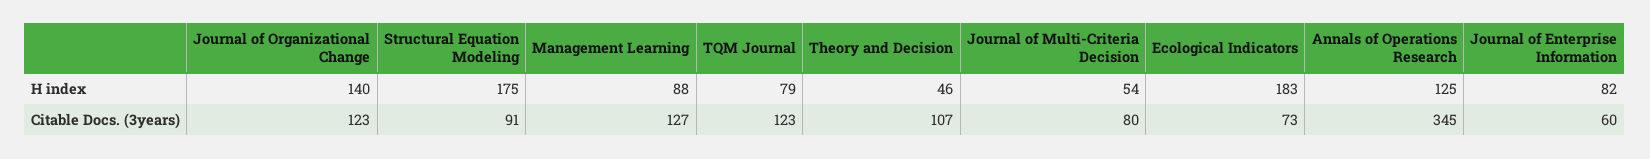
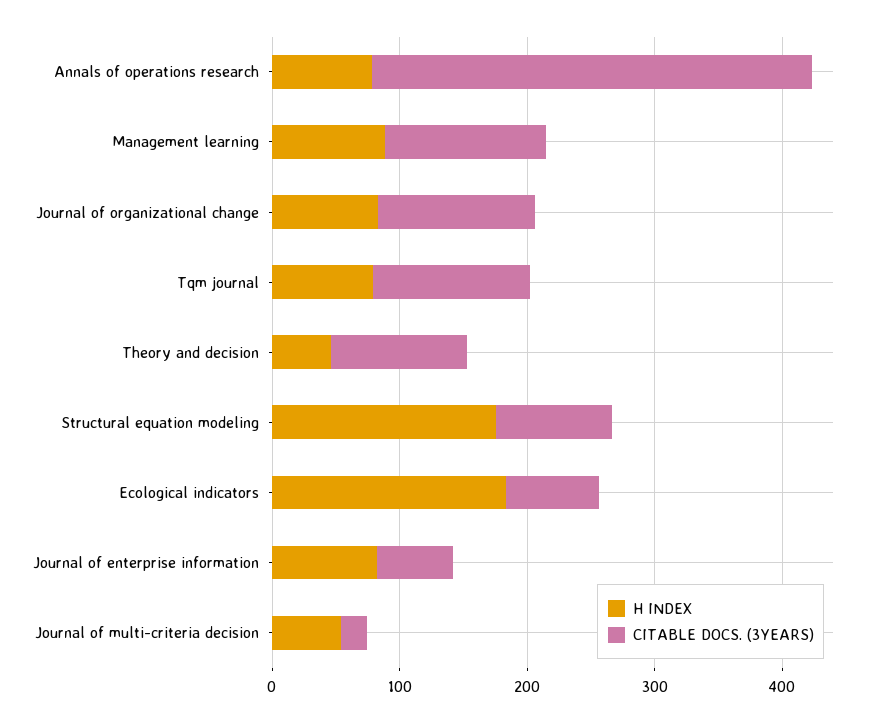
  {
    "H index": {
-     "Journal of Organizational Change": 140,
+     "Journal of Organizational Change": 80,
      "Structural Equation Modeling": 175,
      "Management Learning": 88,
      "TQM Journal": 79,
      "Theory and Decision": 46,
      "Journal of Multi-Criteria Decision": 54,
      "Ecological Indicators": 183,
-     "Annals of Operations Research": 125,
+     "Annals of Operations Research": 80,
      "Journal of Enterprise Information": 82
    },
    "Citable Docs. (3years)": {
      "Journal of Organizational Change": 123,
      "Structural Equation Modeling": 91,
      "Management Learning": 127,
      "TQM Journal": 123,
      "Theory and Decision": 107,
-     "Journal of Multi-Criteria Decision": 80,
+     "Journal of Multi-Criteria Decision": 20,
      "Ecological Indicators": 73,
      "Annals of Operations Research": 345,
      "Journal of Enterprise Information": 60
    }
  }

